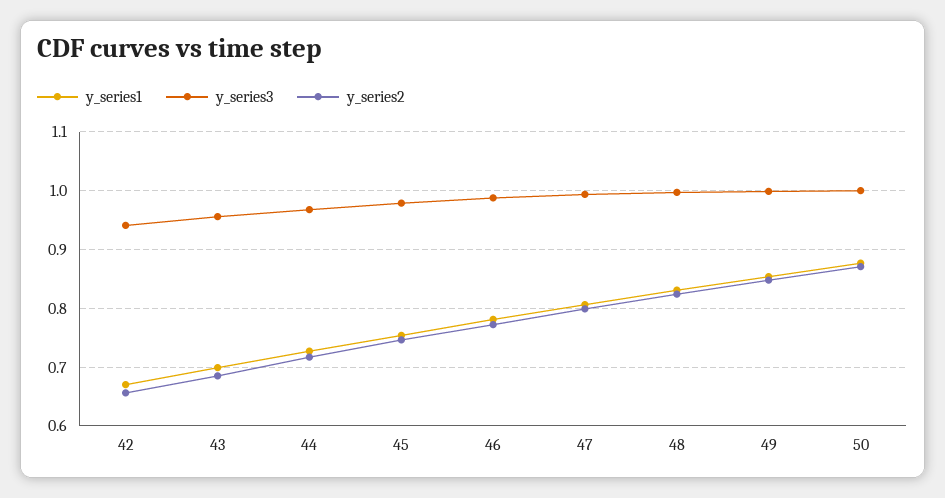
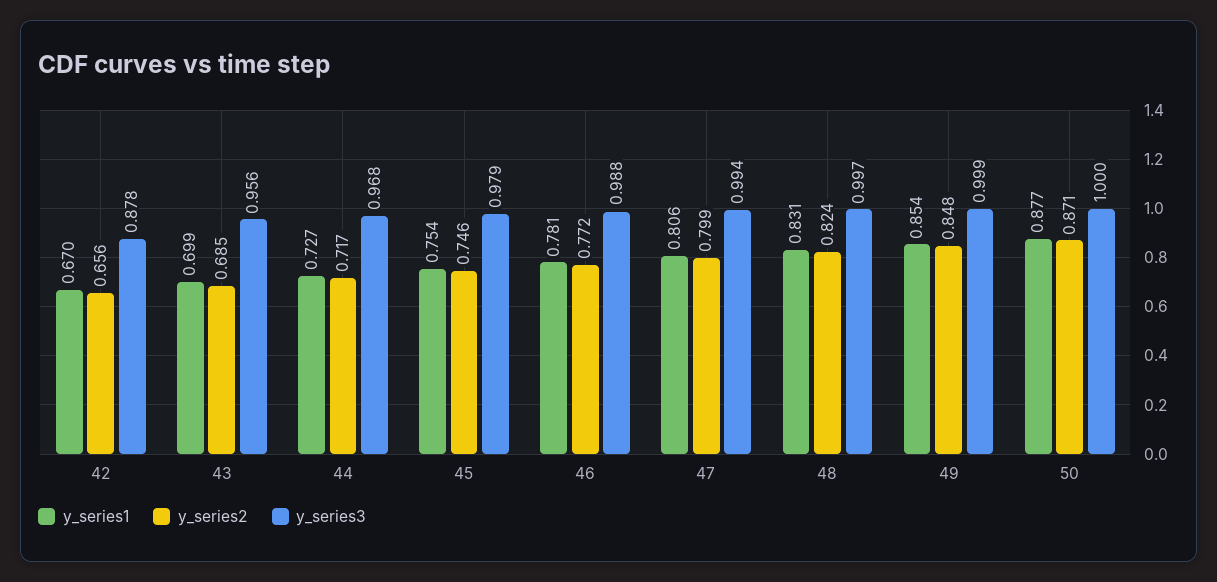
  {
    "y_series1": {
      "42": 0.67,
      "43": 0.699,
      "44": 0.727,
      "45": 0.754,
      "46": 0.781,
      "47": 0.806,
      "48": 0.831,
      "49": 0.854,
      "50": 0.877
    },
    "y_series3": {
-     "42": 0.94,
+     "42": 0.878,
      "43": 0.956,
      "44": 0.968,
      "45": 0.979,
      "46": 0.988,
      "47": 0.994,
      "48": 0.997,
      "49": 0.999,
      "50": 1
    },
    "y_series2": {
      "42": 0.656,
      "43": 0.685,
      "44": 0.717,
      "45": 0.746,
      "46": 0.772,
      "47": 0.799,
      "48": 0.824,
      "49": 0.848,
      "50": 0.871
    }
  }

